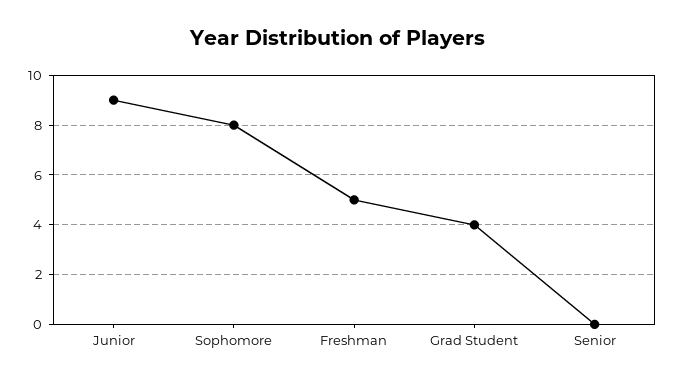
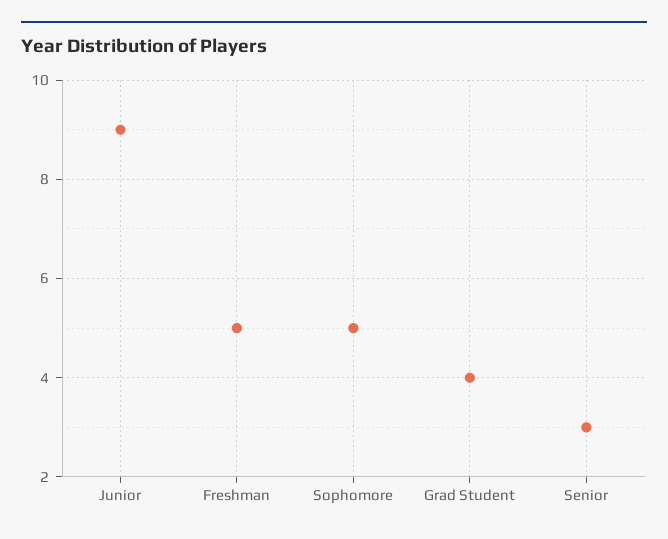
  {
    "Junior": 9,
-   "Sophomore": 8,
+   "Sophomore": 5,
    "Freshman": 5,
    "Grad Student": 4,
-   "Senior": 0
+   "Senior": 3
  }

